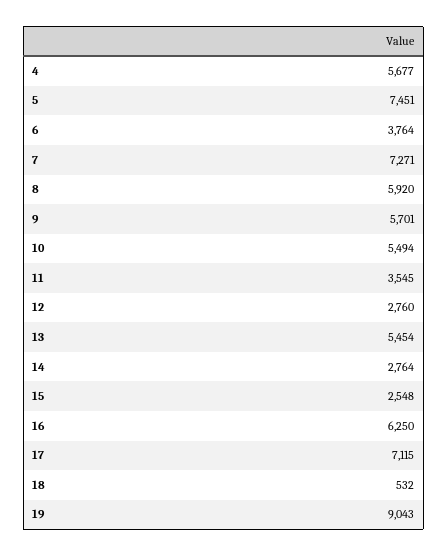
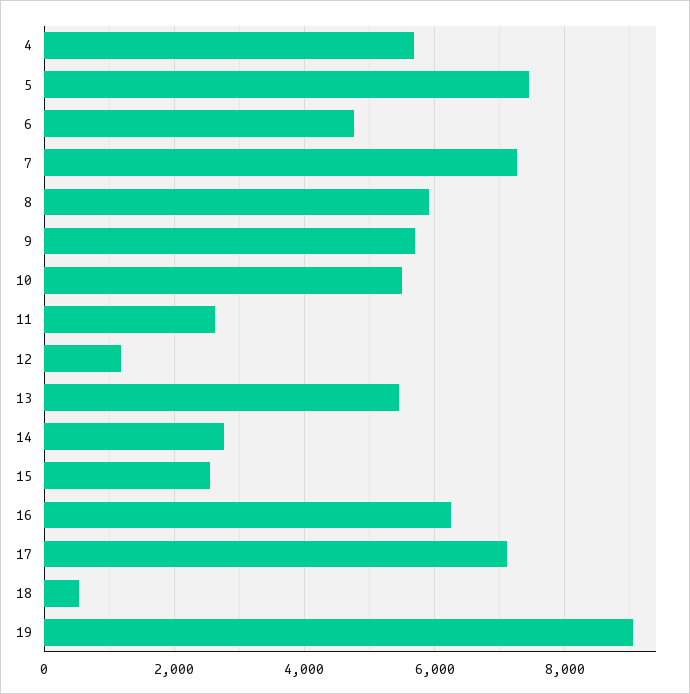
  {
    "4": 5677,
    "5": 7451,
-   "6": 3764,
+   "6": 4800,
    "7": 7271,
    "8": 5920,
    "9": 5701,
    "10": 5494,
-   "11": 3545,
+   "11": 2600,
-   "12": 2760,
+   "12": 1200,
    "13": 5454,
    "14": 2764,
    "15": 2548,
    "16": 6250,
    "17": 7115,
    "18": 532,
    "19": 9043
  }

